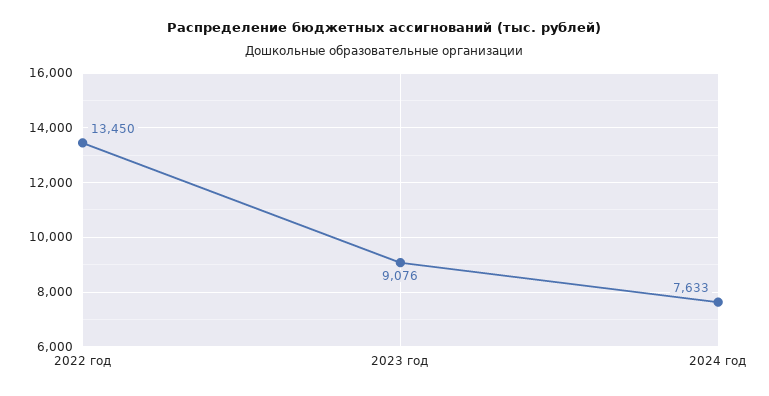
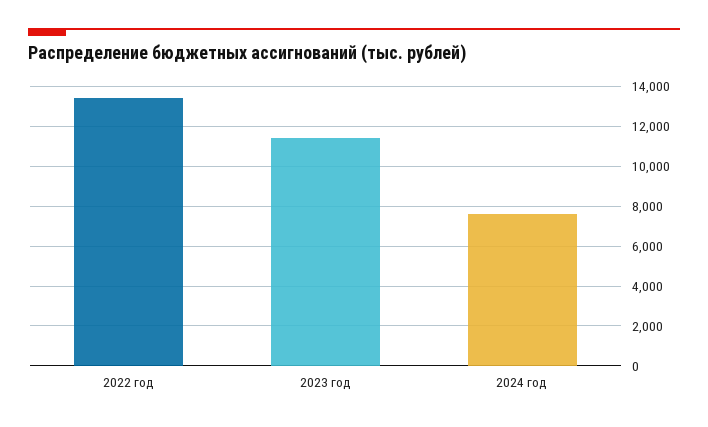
  {
    "2022 год": 13450,
-   "2023 год": 9076,
+   "2023 год": 11500,
    "2024 год": 7633
  }

